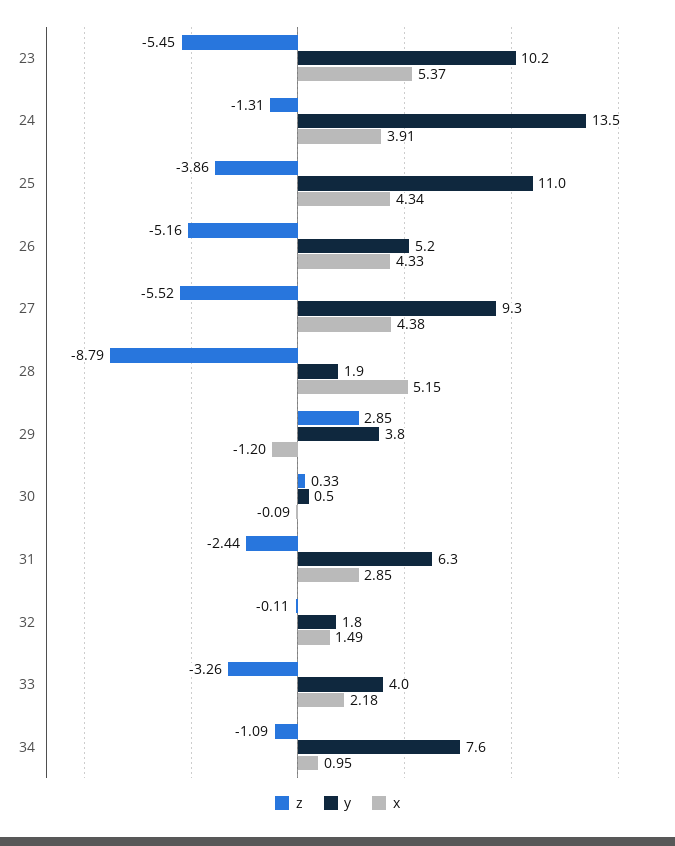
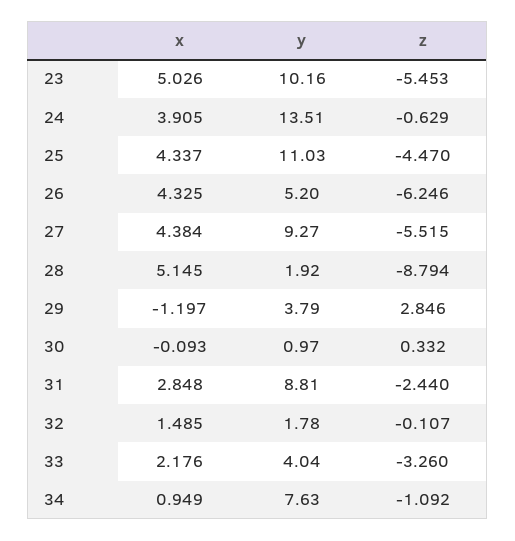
  {
    "z": {
      "23": -5.453,
-     "24": -1.31,
+     "24": -0.629,
-     "25": -3.86,
+     "25": -4.47,
-     "26": -5.16,
+     "26": -6.246,
      "27": -5.515,
      "28": -8.794,
      "29": 2.846,
      "30": 0.332,
      "31": -2.44,
      "32": -0.107,
      "33": -3.26,
      "34": -1.092
    },
    "y": {
      "23": 10.16,
      "24": 13.51,
      "25": 11.03,
      "26": 5.2,
      "27": 9.27,
      "28": 1.92,
      "29": 3.79,
-     "30": 0.5,
+     "30": 0.97,
-     "31": 6.3,
+     "31": 8.81,
      "32": 1.78,
      "33": 4.04,
      "34": 7.63
    },
    "x": {
-     "23": 5.37,
+     "23": 5.026,
      "24": 3.905,
      "25": 4.337,
      "26": 4.325,
      "27": 4.384,
      "28": 5.145,
      "29": -1.197,
      "30": -0.093,
      "31": 2.848,
      "32": 1.485,
      "33": 2.176,
      "34": 0.949
    }
  }

